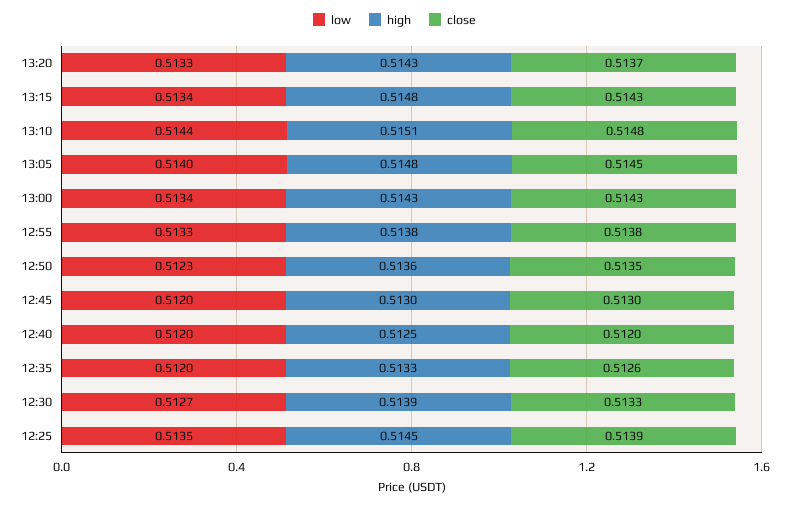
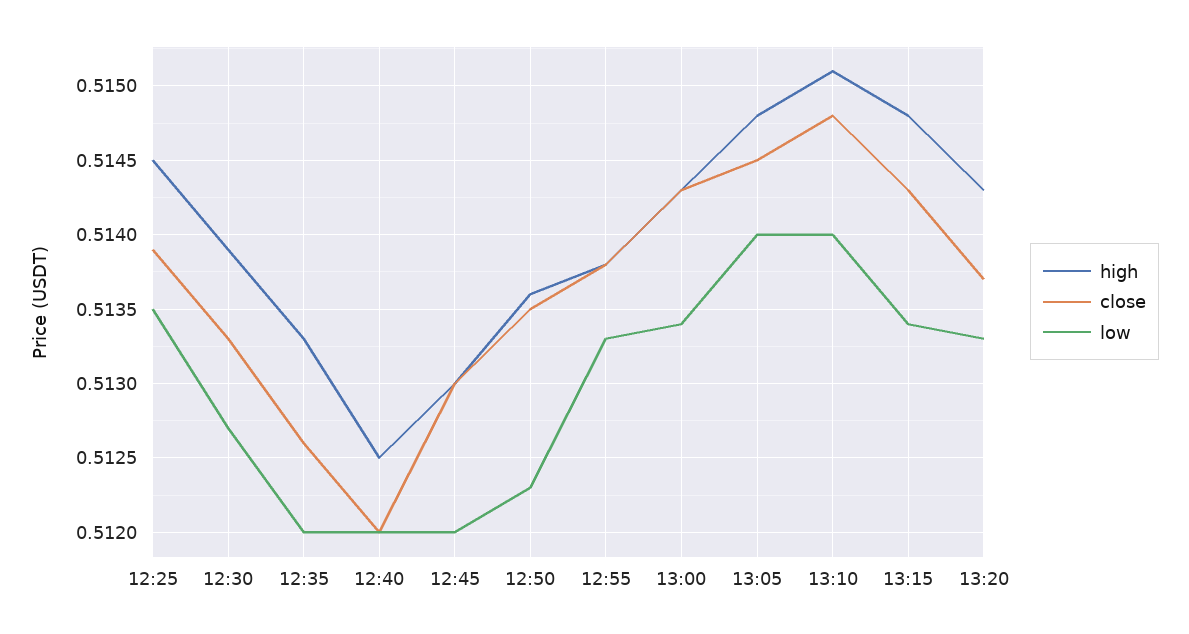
  {
    "low": {
      "13:20": 0.5133,
      "13:15": 0.5134,
-     "13:10": 0.5144,
+     "13:10": 0.514,
      "13:05": 0.514,
      "13:00": 0.5134,
      "12:55": 0.5133,
      "12:50": 0.5123,
      "12:45": 0.512,
      "12:40": 0.512,
      "12:35": 0.512,
      "12:30": 0.5127,
      "12:25": 0.5135
    },
    "high": {
      "13:20": 0.5143,
      "13:15": 0.5148,
      "13:10": 0.5151,
      "13:05": 0.5148,
      "13:00": 0.5143,
      "12:55": 0.5138,
      "12:50": 0.5136,
      "12:45": 0.513,
      "12:40": 0.5125,
      "12:35": 0.5133,
      "12:30": 0.5139,
      "12:25": 0.5145
    },
    "close": {
      "13:20": 0.5137,
      "13:15": 0.5143,
      "13:10": 0.5148,
      "13:05": 0.5145,
      "13:00": 0.5143,
      "12:55": 0.5138,
      "12:50": 0.5135,
      "12:45": 0.513,
      "12:40": 0.512,
      "12:35": 0.5126,
      "12:30": 0.5133,
      "12:25": 0.5139
    }
  }

